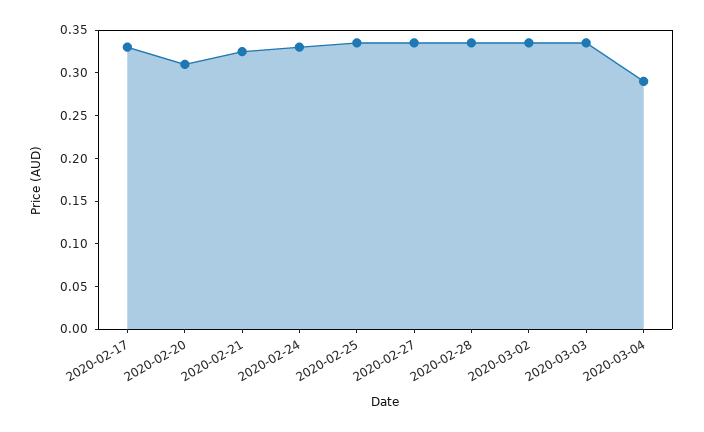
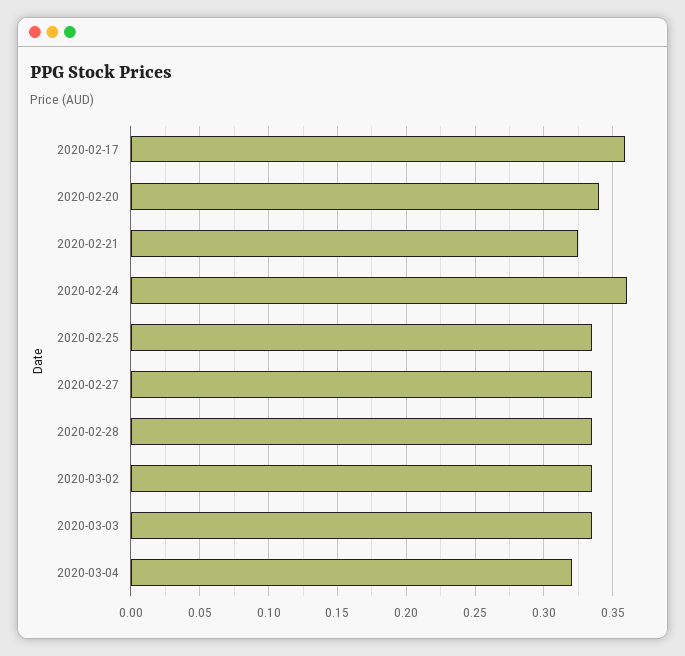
  {
-   "2020-02-17": 0.33,
+   "2020-02-17": 0.36,
-   "2020-02-20": 0.31,
+   "2020-02-20": 0.34,
    "2020-02-21": 0.325,
-   "2020-02-24": 0.33,
+   "2020-02-24": 0.36,
    "2020-02-25": 0.335,
    "2020-02-27": 0.335,
    "2020-02-28": 0.335,
    "2020-03-02": 0.335,
    "2020-03-03": 0.335,
-   "2020-03-04": 0.29
+   "2020-03-04": 0.32
  }

